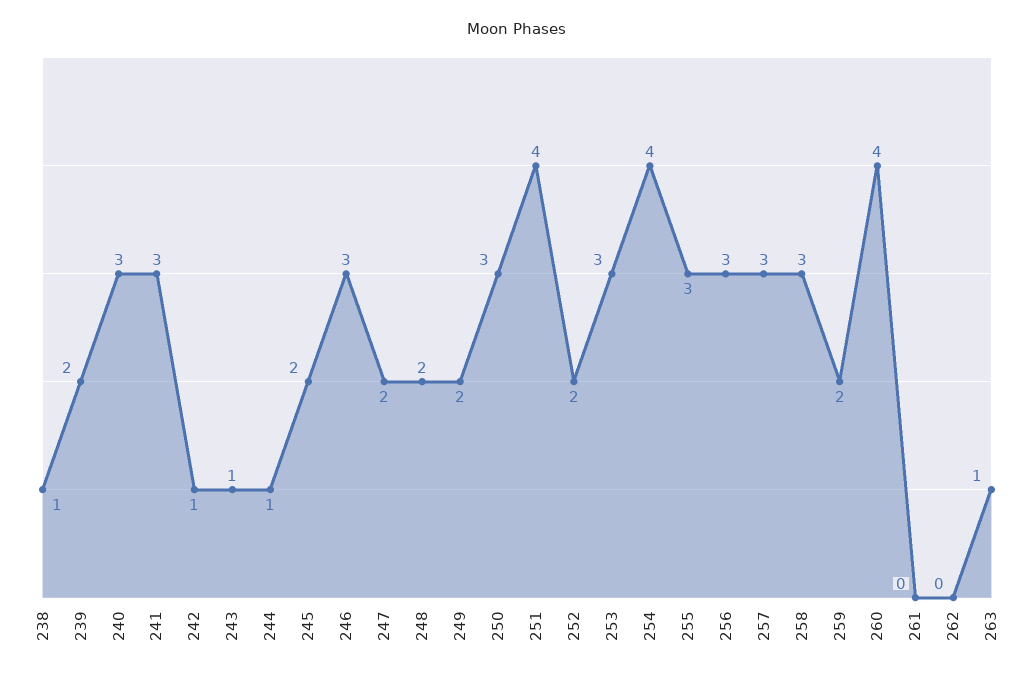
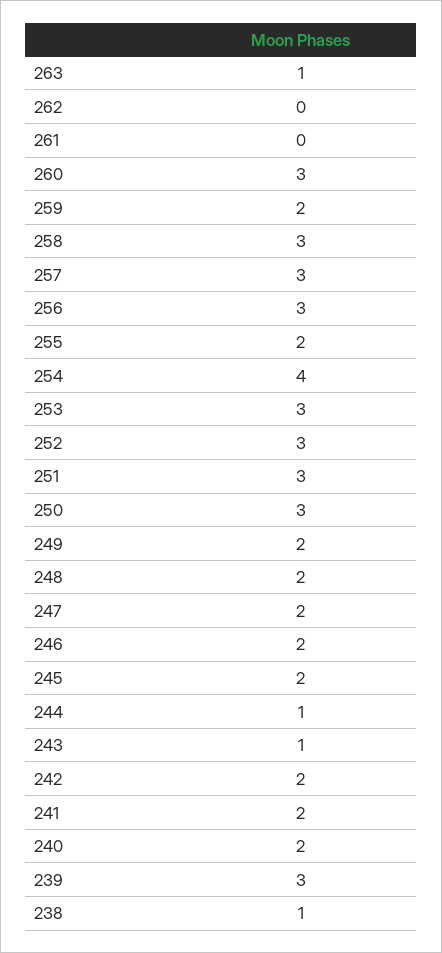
  {
    "238": 1,
-   "239": 2,
+   "239": 3,
-   "240": 3,
+   "240": 2,
-   "241": 3,
+   "241": 2,
-   "242": 1,
+   "242": 2,
    "243": 1,
    "244": 1,
    "245": 2,
-   "246": 3,
+   "246": 2,
    "247": 2,
    "248": 2,
    "249": 2,
    "250": 3,
-   "251": 4,
+   "251": 3,
-   "252": 2,
+   "252": 3,
    "253": 3,
    "254": 4,
-   "255": 3,
+   "255": 2,
    "256": 3,
    "257": 3,
    "258": 3,
    "259": 2,
-   "260": 4,
+   "260": 3,
    "261": 0,
    "262": 0,
    "263": 1
  }

